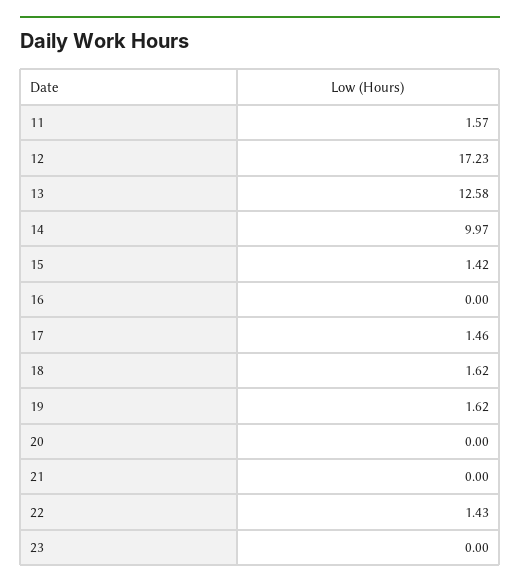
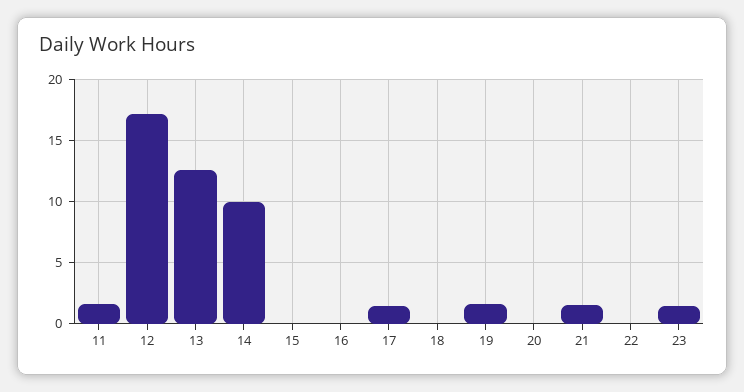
  {
    "11": 1.57,
    "12": 17.23,
    "13": 12.58,
    "14": 9.97,
-   "15": 1.42,
+   "15": 0,
    "16": 0,
    "17": 1.46,
-   "18": 1.62,
+   "18": 0,
    "19": 1.62,
    "20": 0,
-   "21": 0,
+   "21": 1.5,
-   "22": 1.43,
+   "22": 0,
-   "23": 0
+   "23": 1.5
  }

